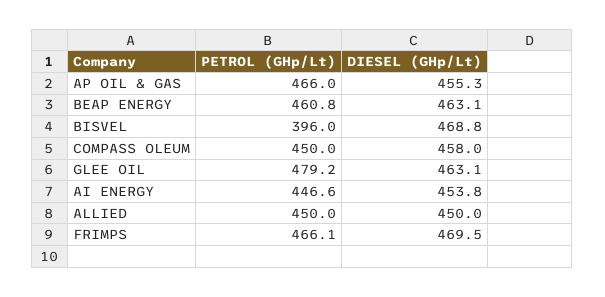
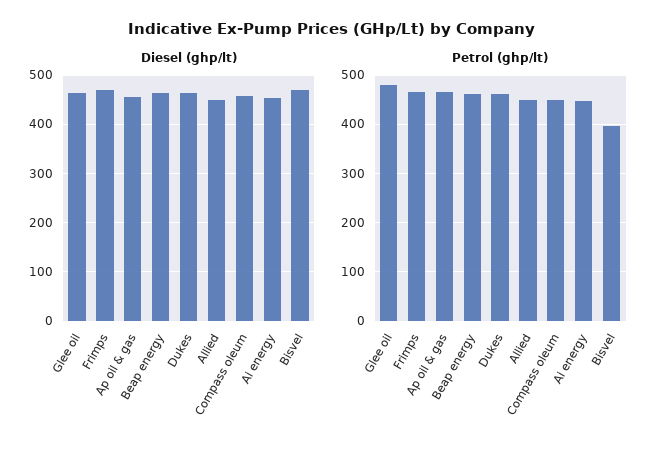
  {
    "PETROL (GHp/Lt)": {
      "AP OIL & GAS": 466,
      "BEAP ENERGY": 460.8,
      "BISVEL": 396,
      "COMPASS OLEUM": 450,
      "GLEE OIL": 479.2,
      "AI ENERGY": 446.6,
      "ALLIED": 450,
-     "FRIMPS": 466.1
+     "FRIMPS": 466.1,
+     "Dukes": 460
    },
    "DIESEL (GHp/Lt)": {
      "AP OIL & GAS": 455.3,
      "BEAP ENERGY": 463.1,
      "BISVEL": 468.8,
      "COMPASS OLEUM": 458,
      "GLEE OIL": 463.1,
      "AI ENERGY": 453.8,
      "ALLIED": 450,
-     "FRIMPS": 469.5
+     "FRIMPS": 469.5,
+     "Dukes": 460
    }
  }

